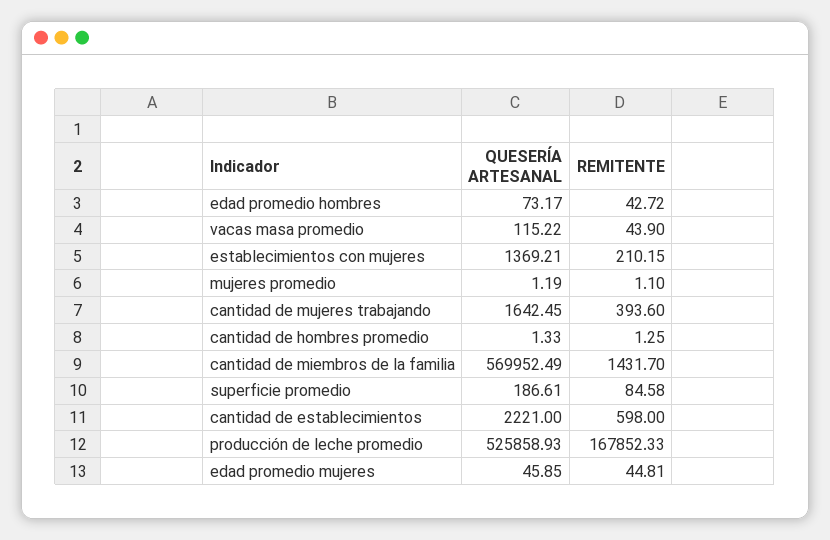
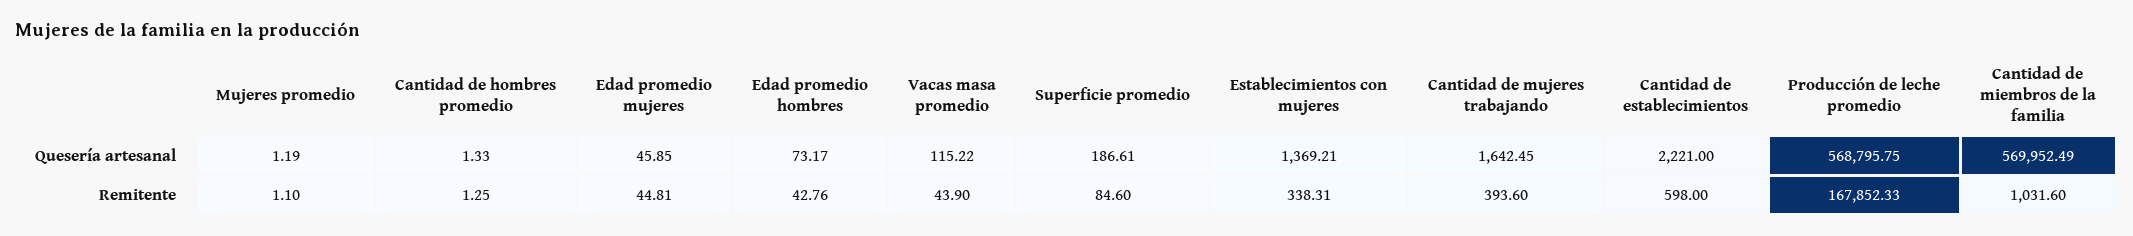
  {
    "QUESERÍA ARTESANAL": {
      "edad promedio hombres": 73.17,
      "vacas masa promedio": 115.22,
      "establecimientos con mujeres": 1369.21,
      "mujeres promedio": 1.19,
      "cantidad de mujeres trabajando": 1642.45,
      "cantidad de hombres promedio": 1.33,
      "cantidad de miembros de la familia": 569952.49,
      "superficie promedio": 186.61,
      "cantidad de establecimientos": 2221,
-     "producción de leche promedio": 525858.93,
+     "producción de leche promedio": 568795.75,
      "edad promedio mujeres": 45.85
    },
    "REMITENTE": {
-     "edad promedio hombres": 42.72,
+     "edad promedio hombres": 42.76,
      "vacas masa promedio": 43.9,
-     "establecimientos con mujeres": 210.15,
+     "establecimientos con mujeres": 338.31,
      "mujeres promedio": 1.1,
      "cantidad de mujeres trabajando": 393.6,
      "cantidad de hombres promedio": 1.25,
-     "cantidad de miembros de la familia": 1431.7,
+     "cantidad de miembros de la familia": 1031.6,
-     "superficie promedio": 84.58,
+     "superficie promedio": 84.6,
      "cantidad de establecimientos": 598,
      "producción de leche promedio": 167852.33,
      "edad promedio mujeres": 44.81
    }
  }

